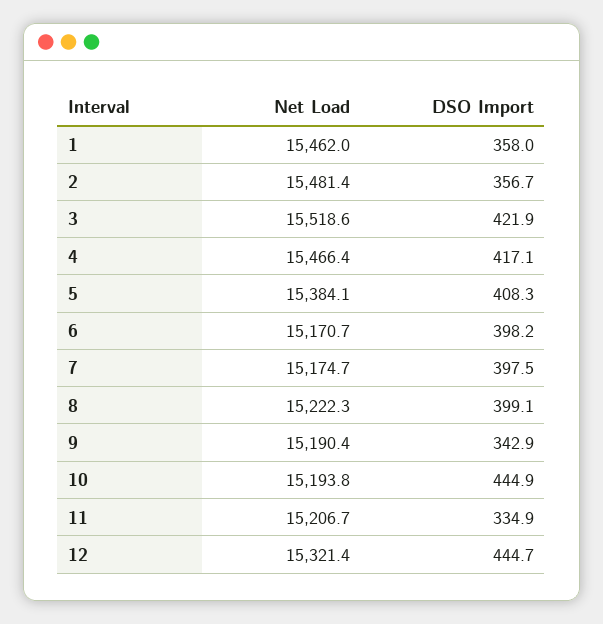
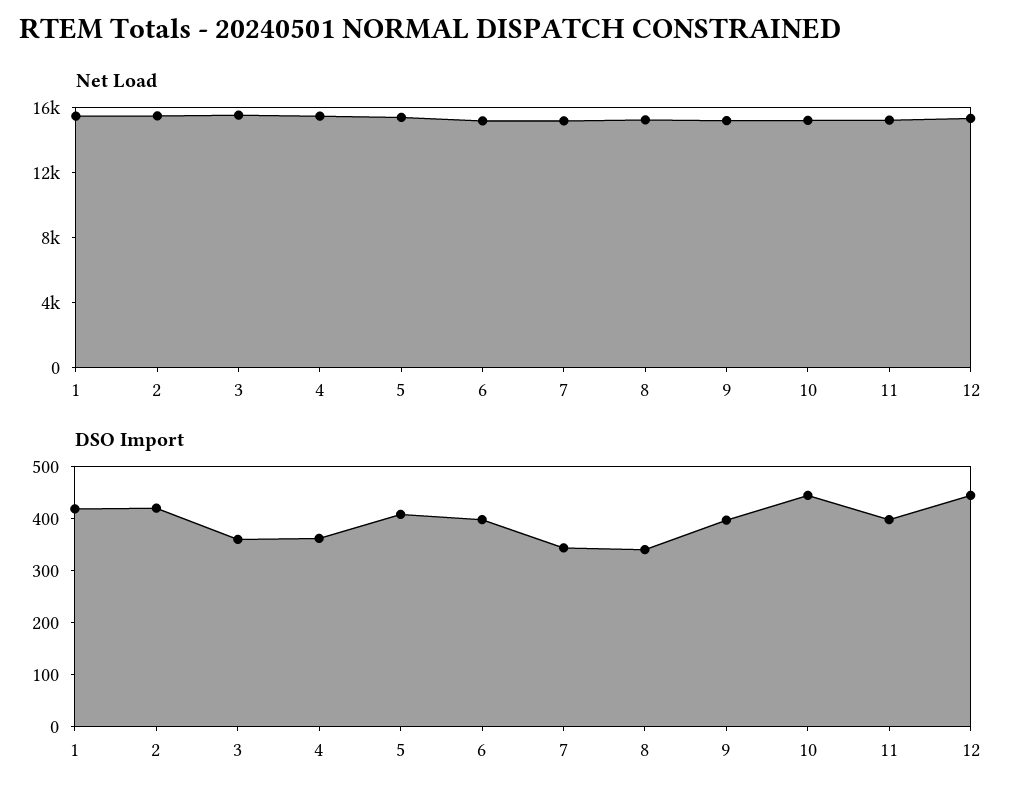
  {
    "Net Load": {
      "1": 15462,
      "2": 15481.4,
      "3": 15518.6,
      "4": 15466.4,
      "5": 15384.1,
      "6": 15170.7,
      "7": 15174.7,
      "8": 15222.3,
      "9": 15190.4,
      "10": 15193.8,
      "11": 15206.7,
      "12": 15321.4
    },
    "DSO Import": {
-     "1": 358,
+     "1": 420,
-     "2": 356.7,
+     "2": 420,
-     "3": 421.9,
+     "3": 360,
-     "4": 417.1,
+     "4": 360,
      "5": 408.3,
      "6": 398.2,
-     "7": 397.5,
+     "7": 340,
-     "8": 399.1,
+     "8": 340,
-     "9": 342.9,
+     "9": 400,
      "10": 444.9,
-     "11": 334.9,
+     "11": 400,
      "12": 444.7
    }
  }

